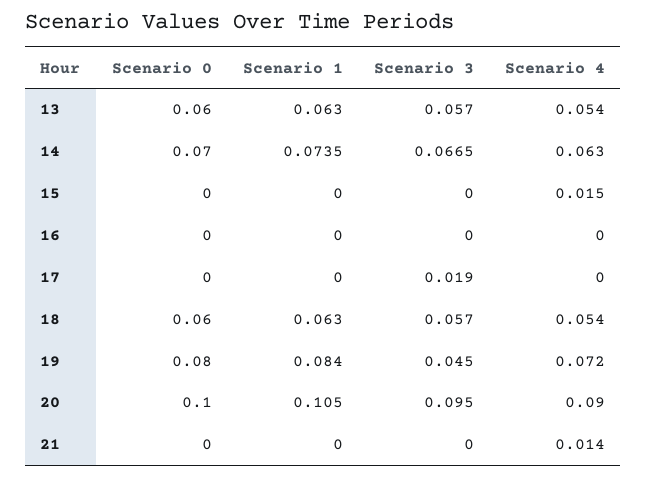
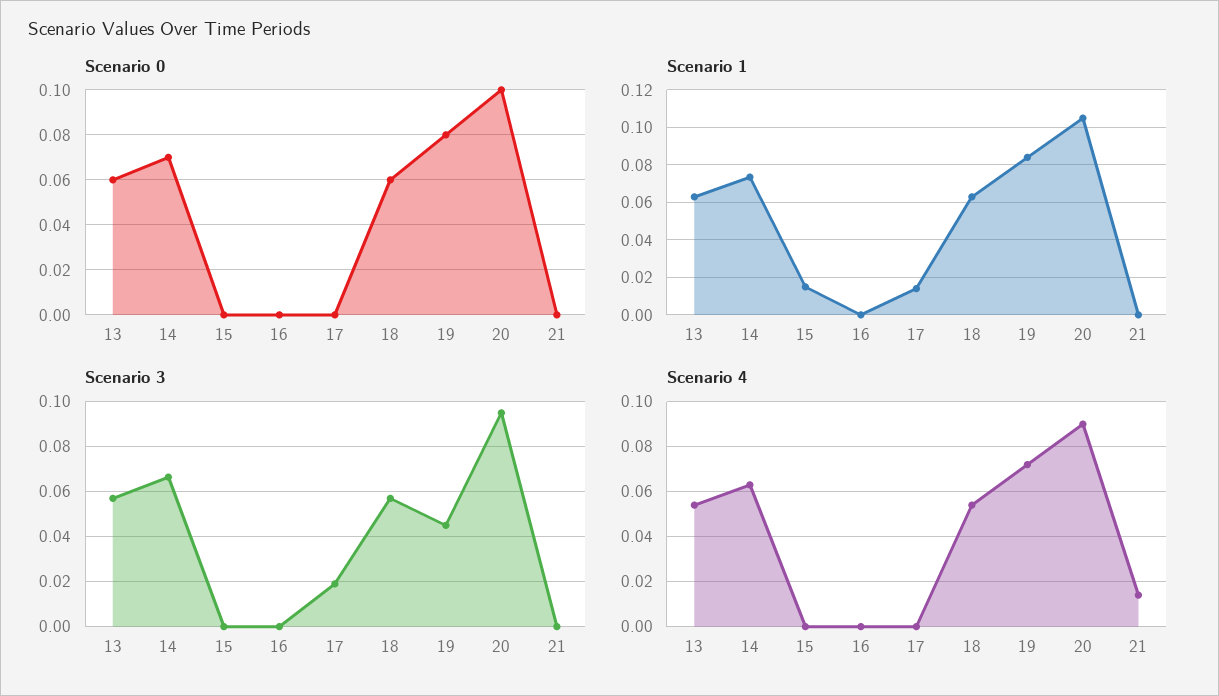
  {
    "Scenario 0": {
      "13": 0.06,
      "14": 0.07,
      "15": 0,
      "16": 0,
      "17": 0,
      "18": 0.06,
      "19": 0.08,
      "20": 0.1,
      "21": 0
    },
    "Scenario 1": {
      "13": 0.063,
      "14": 0.0735,
-     "15": 0,
+     "15": 0.015,
      "16": 0,
-     "17": 0,
+     "17": 0.015,
      "18": 0.063,
      "19": 0.084,
      "20": 0.105,
      "21": 0
    },
    "Scenario 3": {
      "13": 0.057,
      "14": 0.0665,
      "15": 0,
      "16": 0,
      "17": 0.019,
      "18": 0.057,
      "19": 0.045,
      "20": 0.095,
      "21": 0
    },
    "Scenario 4": {
      "13": 0.054,
      "14": 0.063,
-     "15": 0.015,
+     "15": 0,
      "16": 0,
      "17": 0,
      "18": 0.054,
      "19": 0.072,
      "20": 0.09,
      "21": 0.014
    }
  }

